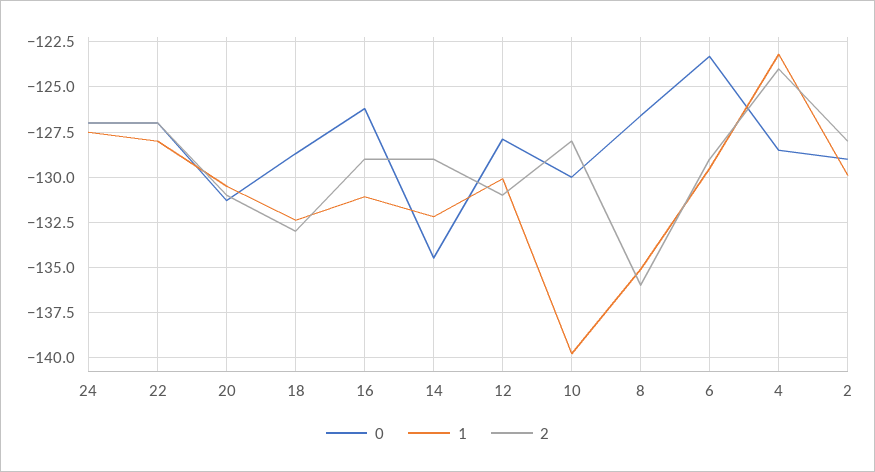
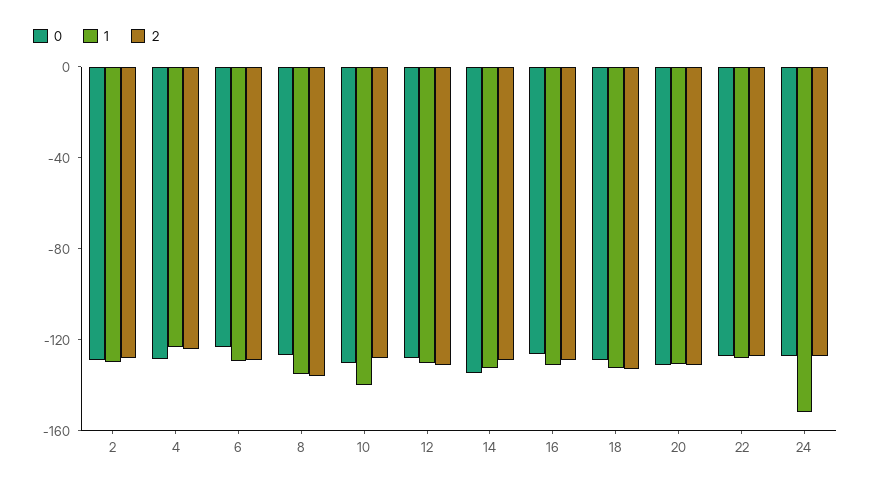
  {
    "0": {
      "24": -127,
      "22": -127,
      "20": -131.5,
      "18": -128.5,
      "16": -126,
      "14": -134.5,
      "12": -128,
      "10": -130,
      "8": -126.5,
      "6": -123.5,
      "4": -128.5,
      "2": -129
    },
    "1": {
-     "24": -127.5,
+     "24": -150,
      "22": -128,
      "20": -130.5,
      "18": -132.5,
      "16": -131,
      "14": -132,
      "12": -130,
      "10": -140,
      "8": -135,
      "6": -129.5,
      "4": -123,
      "2": -130
    },
    "2": {
      "24": -127,
      "22": -127,
      "20": -131,
      "18": -133,
      "16": -129,
      "14": -129,
      "12": -131,
      "10": -128,
      "8": -136,
      "6": -129,
      "4": -124,
      "2": -128
    }
  }

